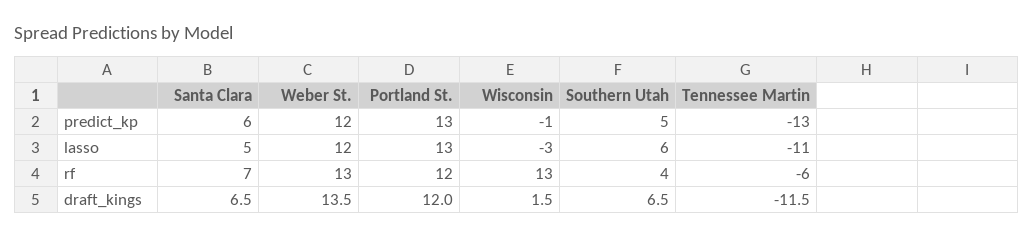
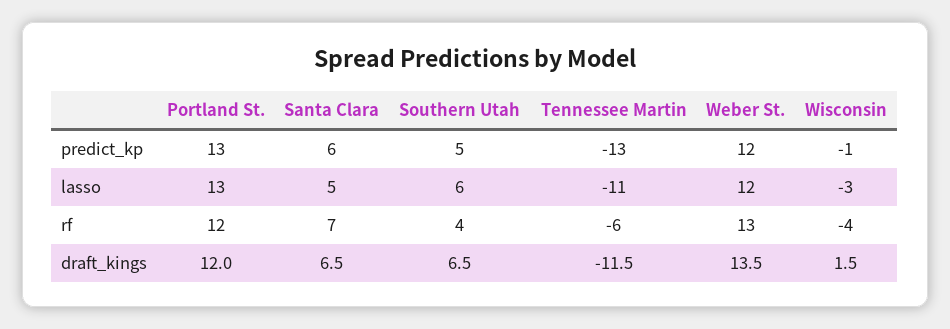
  {
    "Santa Clara": {
      "predict_kp": 6,
      "lasso": 5,
      "rf": 7,
      "draft_kings": 6.5
    },
    "Weber St.": {
      "predict_kp": 12,
      "lasso": 12,
      "rf": 13,
      "draft_kings": 13.5
    },
    "Portland St.": {
      "predict_kp": 13,
      "lasso": 13,
      "rf": 12,
      "draft_kings": 12
    },
    "Wisconsin": {
      "predict_kp": -1,
      "lasso": -3,
-     "rf": 13,
+     "rf": -4,
      "draft_kings": 1.5
    },
    "Southern Utah": {
      "predict_kp": 5,
      "lasso": 6,
      "rf": 4,
      "draft_kings": 6.5
    },
    "Tennessee Martin": {
      "predict_kp": -13,
      "lasso": -11,
      "rf": -6,
      "draft_kings": -11.5
    }
  }

